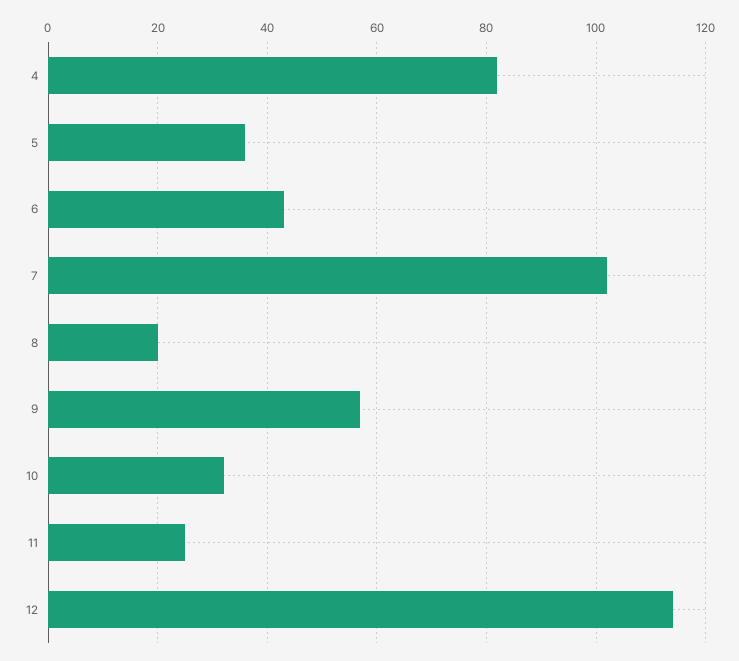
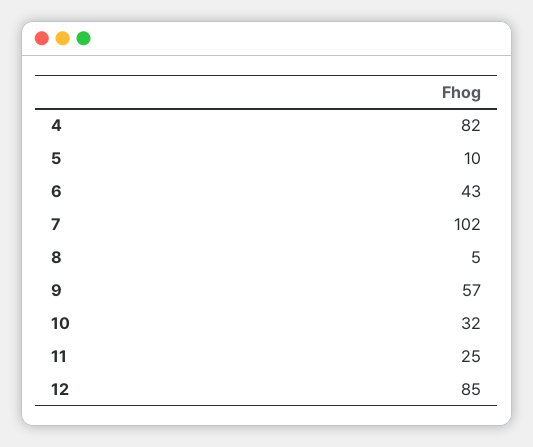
  {
    "4": 82,
-   "5": 35,
+   "5": 10,
    "6": 43,
    "7": 102,
-   "8": 20,
+   "8": 5,
    "9": 57,
    "10": 32,
    "11": 25,
-   "12": 115
+   "12": 85
  }

